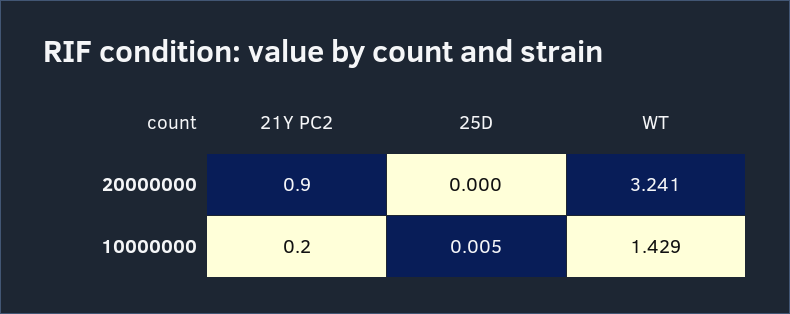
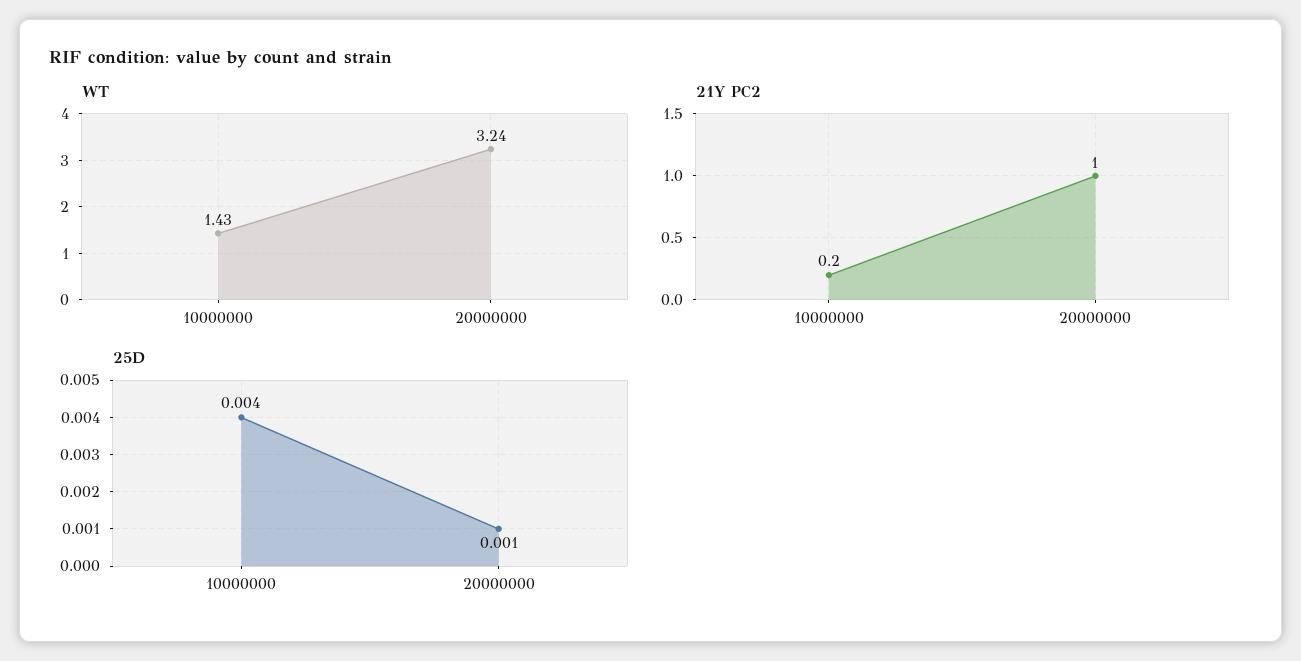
  {
    "21Y PC2": {
-     "20000000": 0.9,
+     "20000000": 1,
      "10000000": 0.2
    },
    "25D": {
-     "20000000": 0,
+     "20000000": 0.001,
-     "10000000": 0.005
+     "10000000": 0.004
    },
    "WT": {
      "20000000": 3.241,
      "10000000": 1.429
    }
  }

